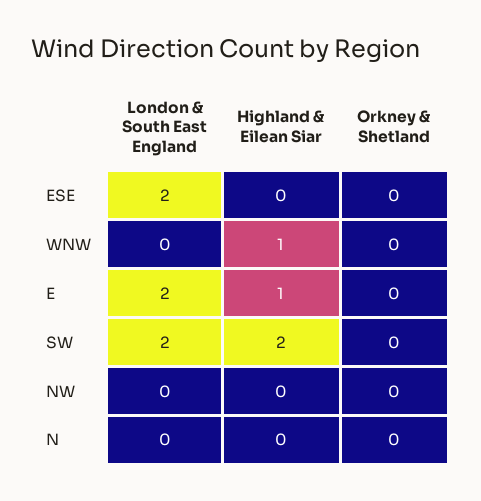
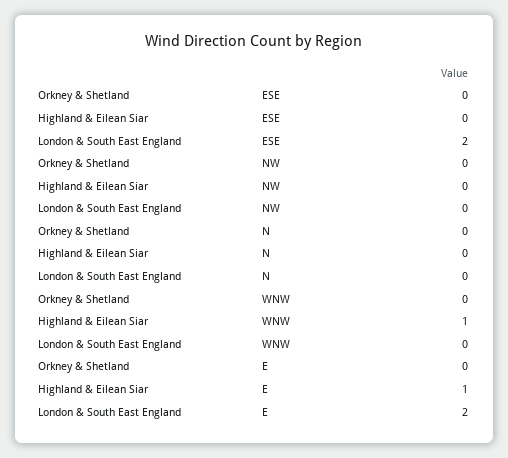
  {
    "London & South East England": {
      "ESE": 2,
      "WNW": 0,
      "E": 2,
-     "SW": 2,
      "NW": 0,
      "N": 0
    },
    "Highland & Eilean Siar": {
      "ESE": 0,
      "WNW": 1,
      "E": 1,
-     "SW": 2,
      "NW": 0,
      "N": 0
    },
    "Orkney & Shetland": {
      "ESE": 0,
      "WNW": 0,
      "E": 0,
-     "SW": 0,
      "NW": 0,
      "N": 0
    }
  }

